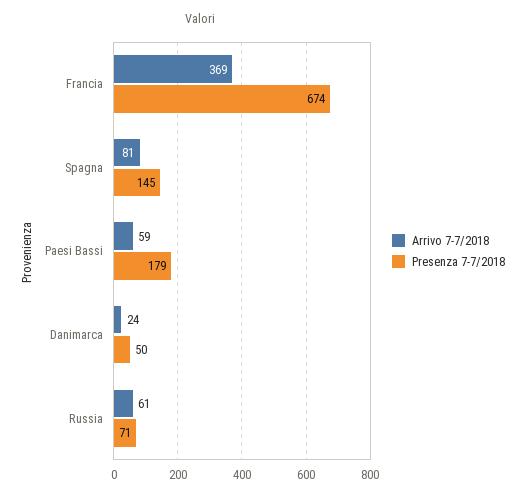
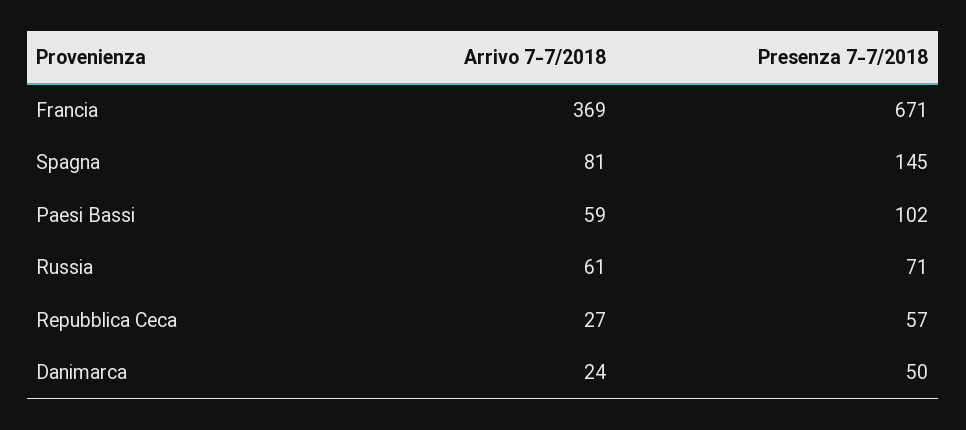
  {
    "Arrivo 7-7/2018": {
      "Francia": 369,
      "Spagna": 81,
      "Paesi Bassi": 59,
      "Danimarca": 24,
-     "Russia": 61
+     "Russia": 61,
+     "Repubblica Ceca": 27
    },
    "Presenza 7-7/2018": {
-     "Francia": 674,
+     "Francia": 671,
      "Spagna": 145,
-     "Paesi Bassi": 179,
+     "Paesi Bassi": 102,
      "Danimarca": 50,
-     "Russia": 71
+     "Russia": 71,
+     "Repubblica Ceca": 57
    }
  }

